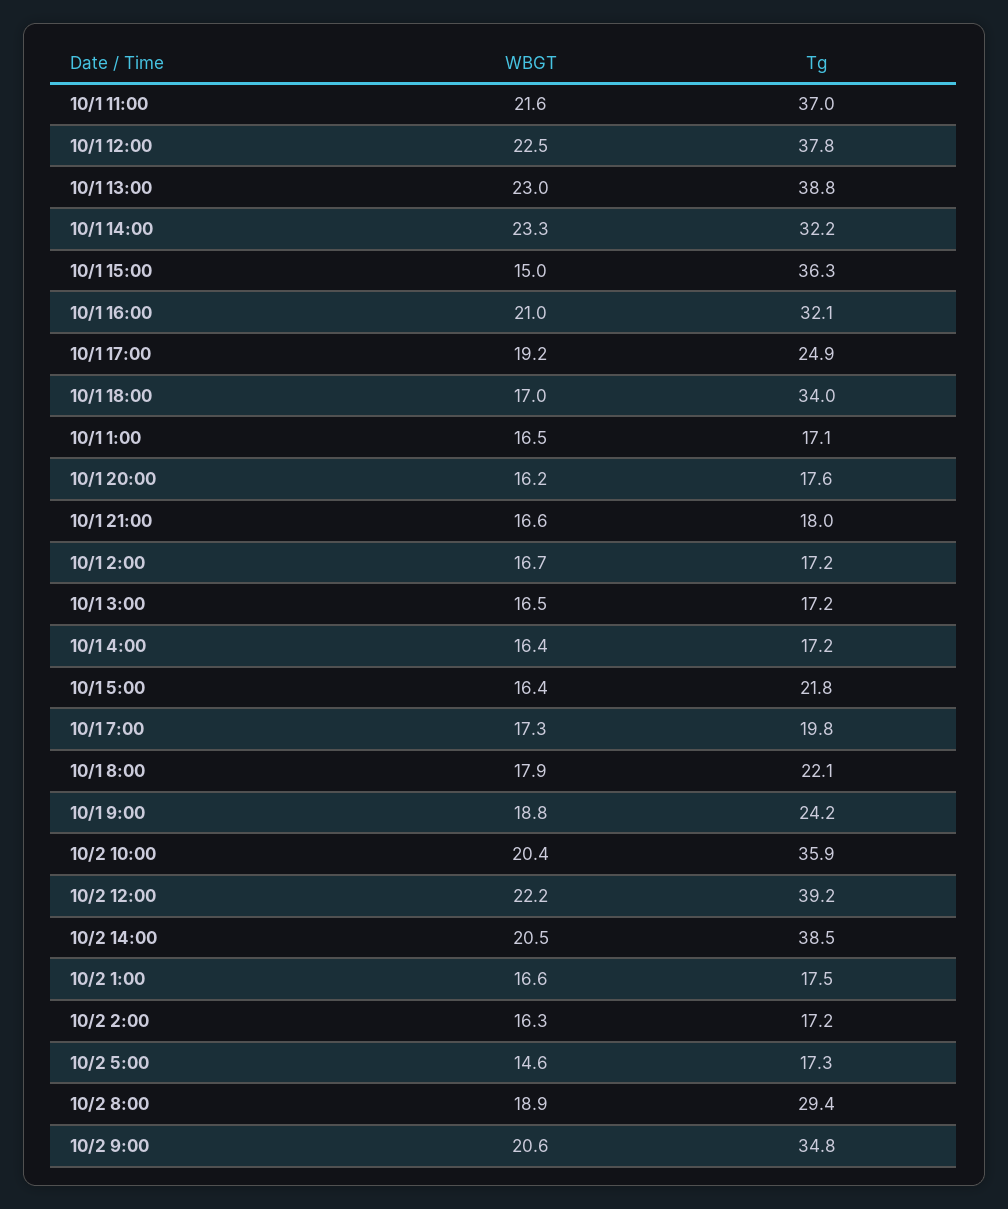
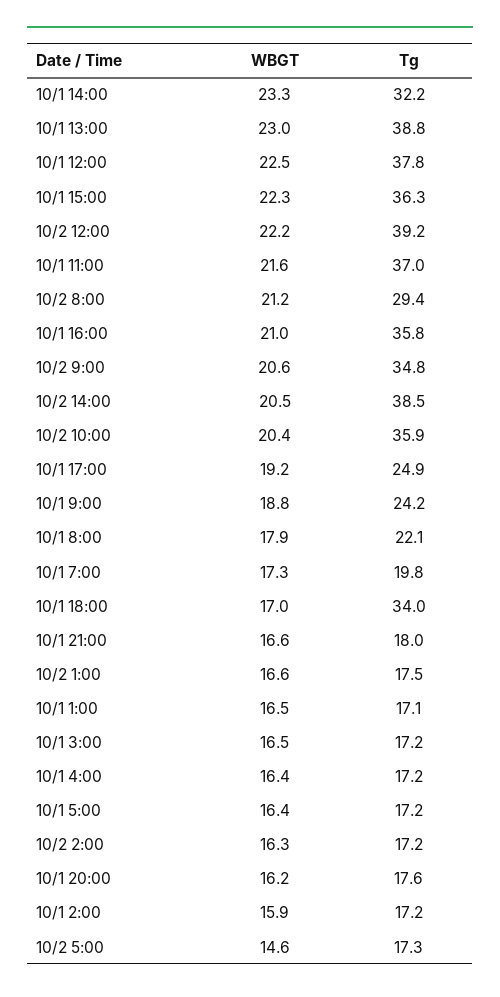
  {
    "WBGT": {
      "10/1 11:00": 21.6,
      "10/1 12:00": 22.5,
      "10/1 13:00": 23,
      "10/1 14:00": 23.3,
-     "10/1 15:00": 15,
+     "10/1 15:00": 22.3,
      "10/1 16:00": 21,
      "10/1 17:00": 19.2,
      "10/1 18:00": 17,
      "10/1 1:00": 16.5,
      "10/1 20:00": 16.2,
      "10/1 21:00": 16.6,
-     "10/1 2:00": 16.7,
+     "10/1 2:00": 15.9,
      "10/1 3:00": 16.5,
      "10/1 4:00": 16.4,
      "10/1 5:00": 16.4,
      "10/1 7:00": 17.3,
      "10/1 8:00": 17.9,
      "10/1 9:00": 18.8,
      "10/2 10:00": 20.4,
      "10/2 12:00": 22.2,
      "10/2 14:00": 20.5,
      "10/2 1:00": 16.6,
      "10/2 2:00": 16.3,
      "10/2 5:00": 14.6,
-     "10/2 8:00": 18.9,
+     "10/2 8:00": 21.2,
      "10/2 9:00": 20.6
    },
    "Tg": {
      "10/1 11:00": 37,
      "10/1 12:00": 37.8,
      "10/1 13:00": 38.8,
      "10/1 14:00": 32.2,
      "10/1 15:00": 36.3,
-     "10/1 16:00": 32.1,
+     "10/1 16:00": 35.8,
      "10/1 17:00": 24.9,
      "10/1 18:00": 34,
      "10/1 1:00": 17.1,
      "10/1 20:00": 17.6,
      "10/1 21:00": 18,
      "10/1 2:00": 17.2,
      "10/1 3:00": 17.2,
      "10/1 4:00": 17.2,
-     "10/1 5:00": 21.8,
+     "10/1 5:00": 17.2,
      "10/1 7:00": 19.8,
      "10/1 8:00": 22.1,
      "10/1 9:00": 24.2,
      "10/2 10:00": 35.9,
      "10/2 12:00": 39.2,
      "10/2 14:00": 38.5,
      "10/2 1:00": 17.5,
      "10/2 2:00": 17.2,
      "10/2 5:00": 17.3,
      "10/2 8:00": 29.4,
      "10/2 9:00": 34.8
    }
  }

